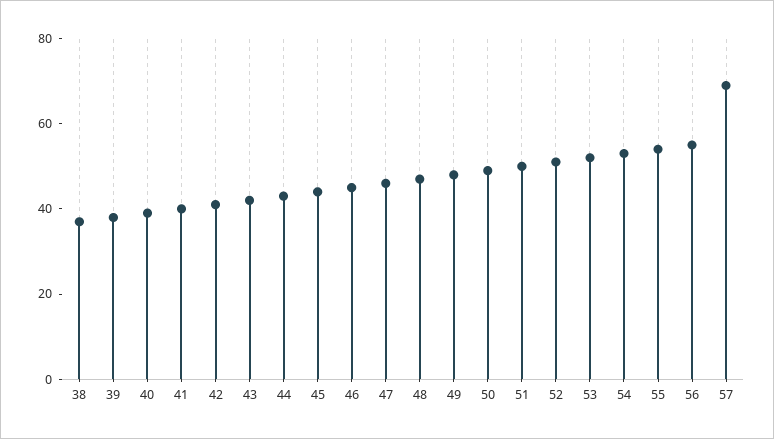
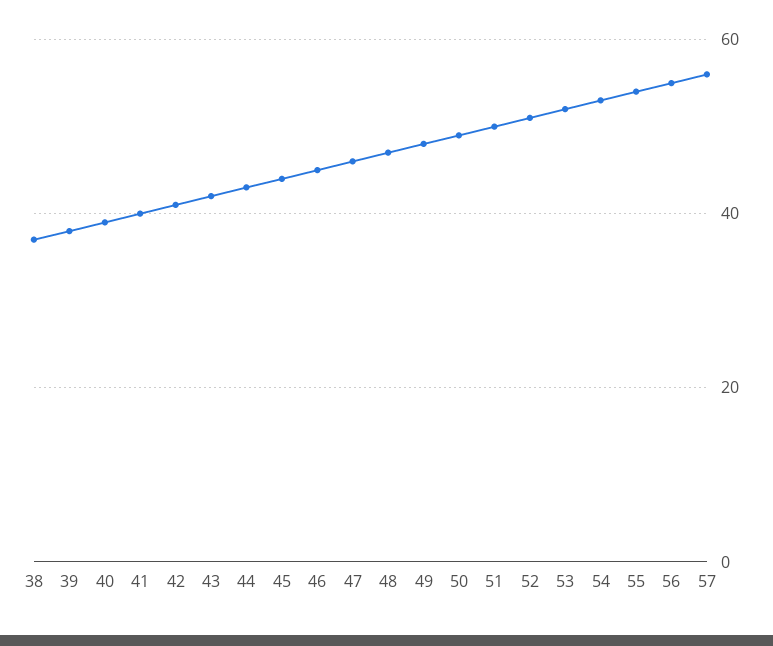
  {
    "38": 35,
    "39": 40,
    "40": 40,
    "41": 40,
    "42": 40,
    "43": 40,
    "44": 45,
    "45": 45,
    "46": 45,
    "47": 45,
    "48": 45,
    "49": 50,
    "50": 50,
    "51": 50,
    "52": 50,
    "53": 50,
    "54": 55,
    "55": 55,
    "56": 55,
-   "57": 70
+   "57": 55
  }

